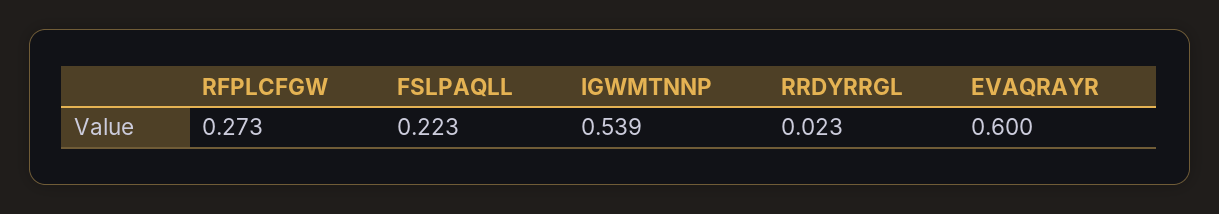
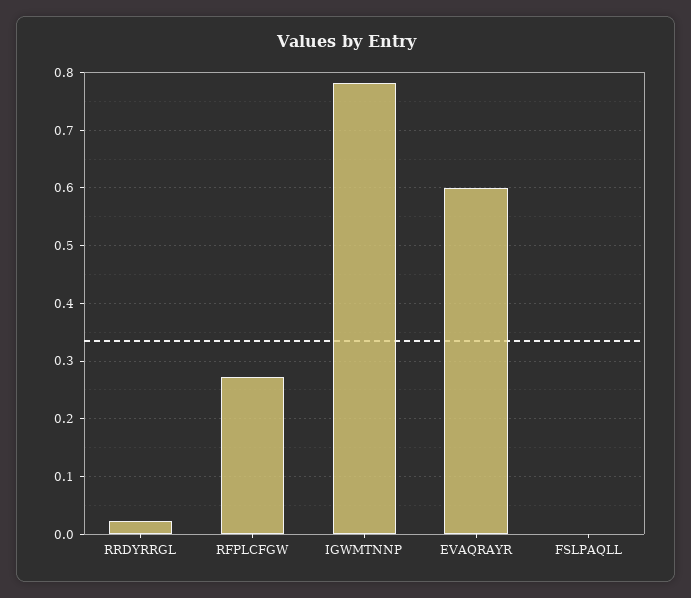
  {
    "RFPLCFGW": 0.273,
-   "FSLPAQLL": 0.223,
+   "FSLPAQLL": 0,
-   "IGWMTNNP": 0.539,
+   "IGWMTNNP": 0.78,
    "RRDYRRGL": 0.023,
    "EVAQRAYR": 0.6
  }

